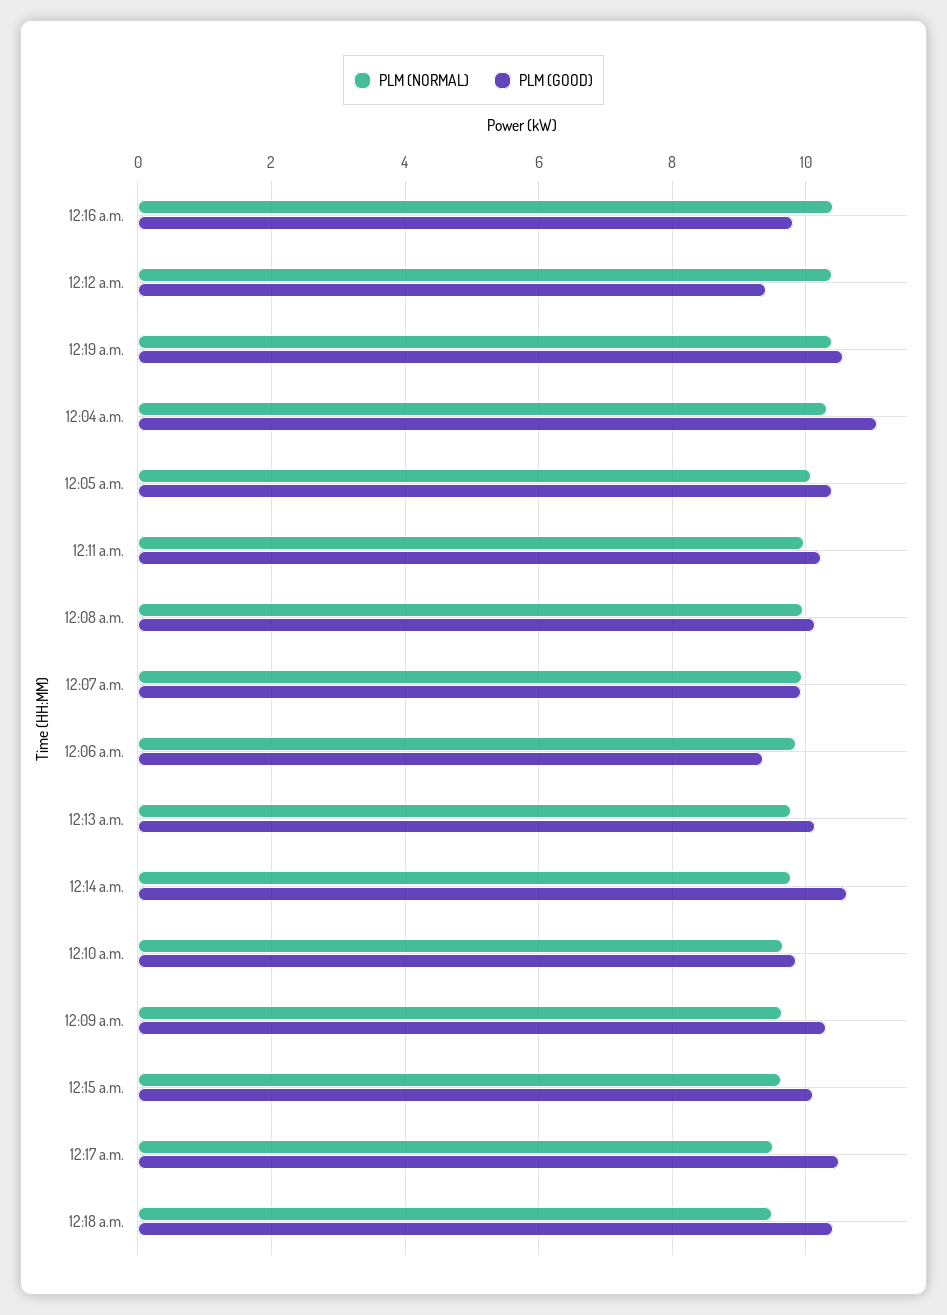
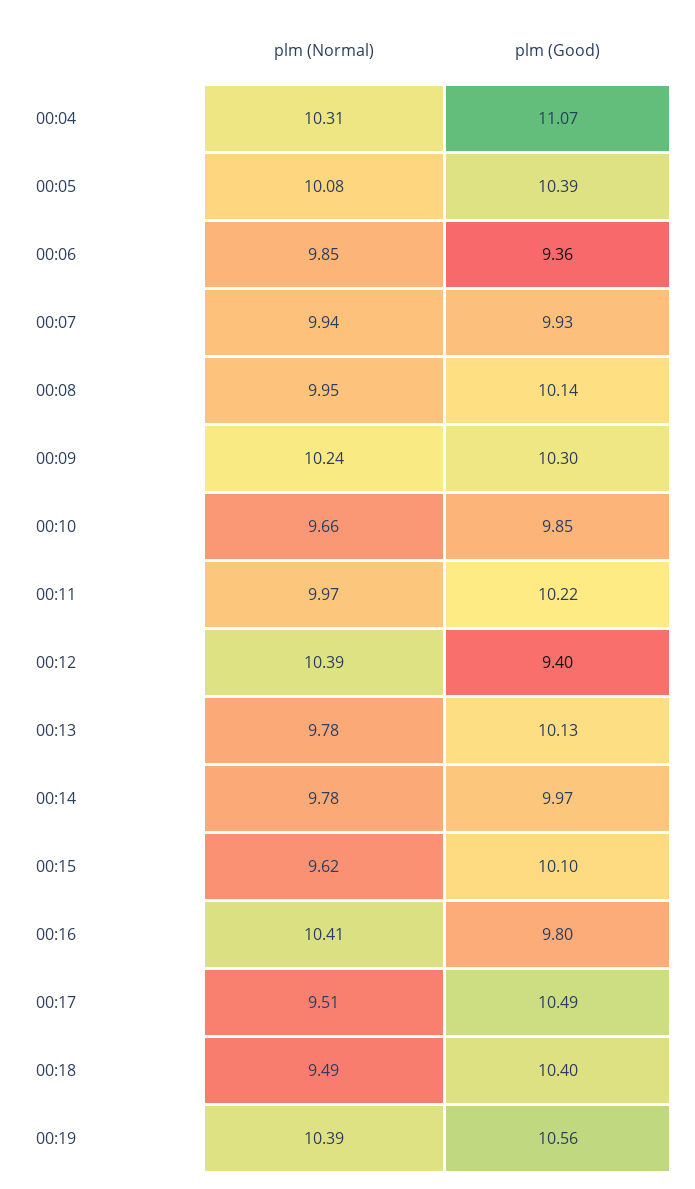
  {
    "PLM (NORMAL)": {
      "12:16 a.m.": 10.41,
      "12:12 a.m.": 10.39,
      "12:19 a.m.": 10.39,
      "12:04 a.m.": 10.31,
      "12:05 a.m.": 10.08,
      "12:11 a.m.": 9.97,
      "12:08 a.m.": 9.95,
      "12:07 a.m.": 9.94,
      "12:06 a.m.": 9.85,
      "12:13 a.m.": 9.78,
      "12:14 a.m.": 9.78,
      "12:10 a.m.": 9.66,
-     "12:09 a.m.": 9.6,
+     "12:09 a.m.": 10.24,
      "12:15 a.m.": 9.62,
      "12:17 a.m.": 9.51,
      "12:18 a.m.": 9.49
    },
    "PLM (GOOD)": {
      "12:16 a.m.": 9.8,
      "12:12 a.m.": 9.4,
      "12:19 a.m.": 10.56,
      "12:04 a.m.": 11.07,
      "12:05 a.m.": 10.39,
      "12:11 a.m.": 10.22,
      "12:08 a.m.": 10.14,
      "12:07 a.m.": 9.93,
      "12:06 a.m.": 9.36,
      "12:13 a.m.": 10.13,
-     "12:14 a.m.": 10.6,
+     "12:14 a.m.": 9.97,
      "12:10 a.m.": 9.85,
      "12:09 a.m.": 10.3,
      "12:15 a.m.": 10.1,
      "12:17 a.m.": 10.49,
      "12:18 a.m.": 10.4
    }
  }

